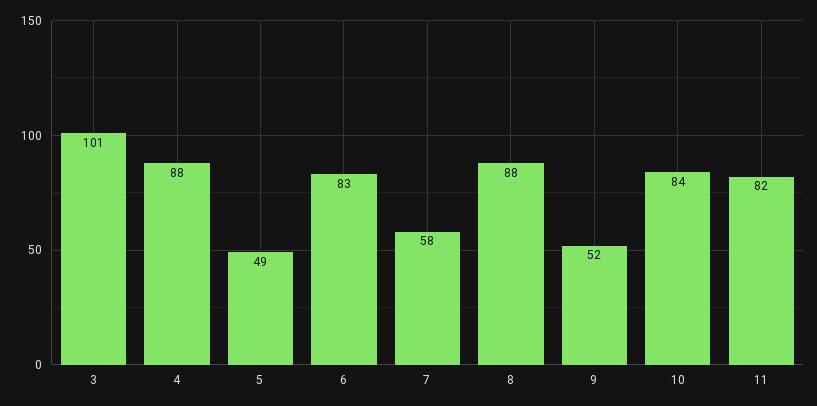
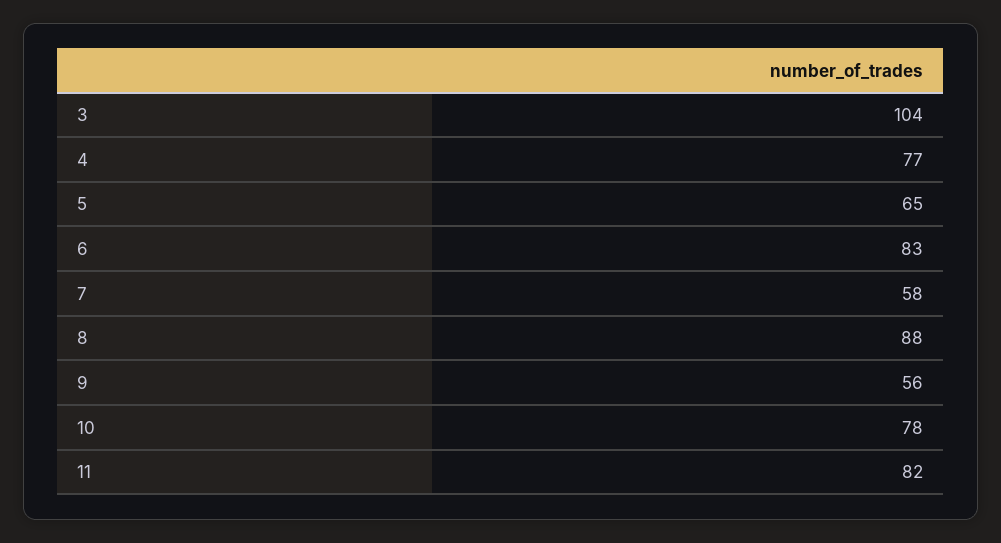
  {
-   "3": 101,
+   "3": 104,
-   "4": 88,
+   "4": 77,
-   "5": 49,
+   "5": 65,
    "6": 83,
    "7": 58,
    "8": 88,
-   "9": 52,
+   "9": 56,
-   "10": 84,
+   "10": 78,
    "11": 82
  }

